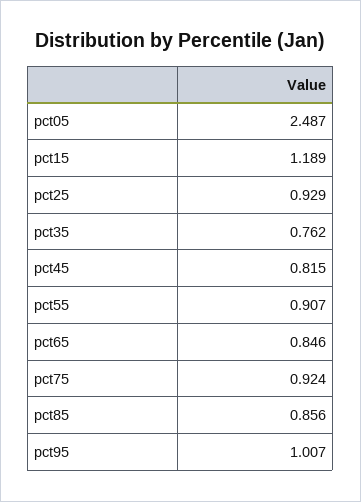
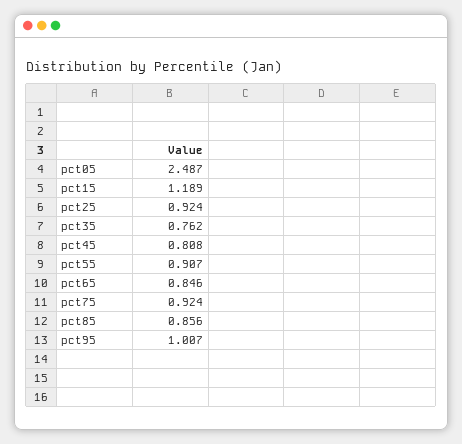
  {
    "pct05": 2.487,
    "pct15": 1.189,
-   "pct25": 0.929,
+   "pct25": 0.924,
    "pct35": 0.762,
-   "pct45": 0.815,
+   "pct45": 0.808,
    "pct55": 0.907,
    "pct65": 0.846,
    "pct75": 0.924,
    "pct85": 0.856,
    "pct95": 1.007
  }

